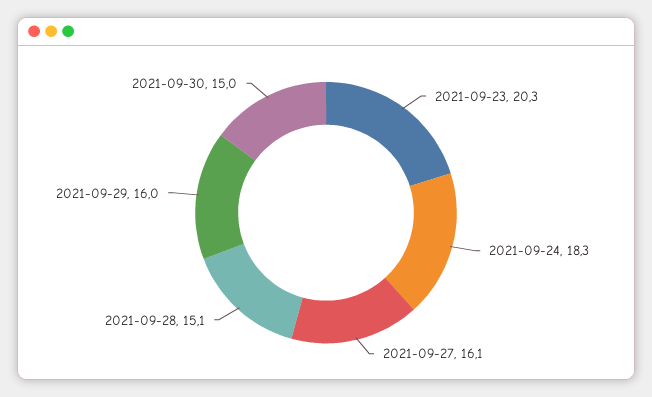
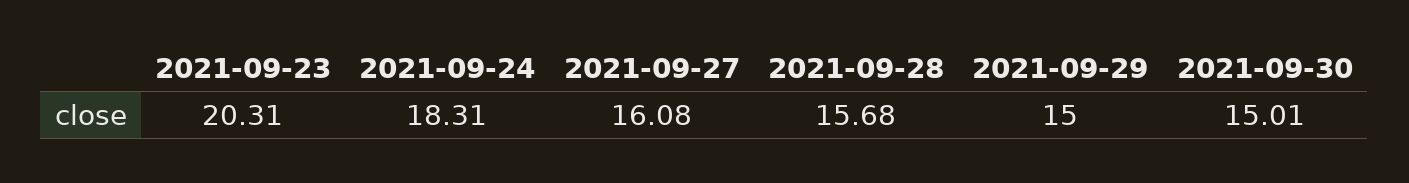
  {
    "2021-09-23": 20.31,
    "2021-09-24": 18.31,
    "2021-09-27": 16.08,
-   "2021-09-28": 15.1,
+   "2021-09-28": 15.68,
-   "2021-09-29": 16,
+   "2021-09-29": 15,
    "2021-09-30": 15.01
  }

